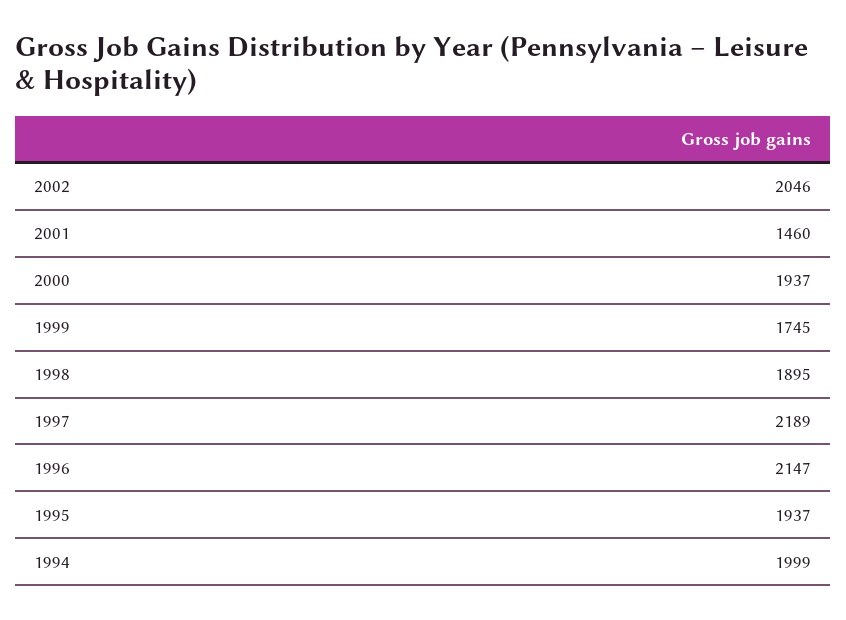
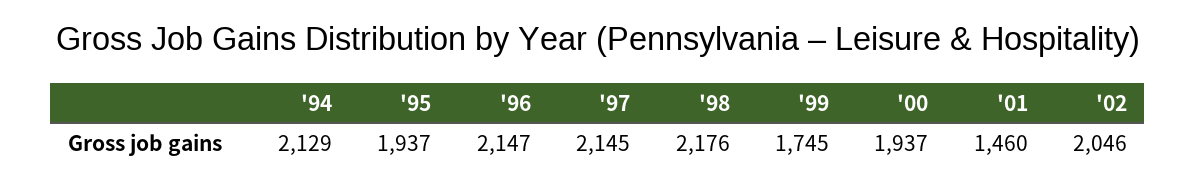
  {
    "2002": 2046,
    "2001": 1460,
    "2000": 1937,
    "1999": 1745,
-   "1998": 1895,
+   "1998": 2176,
-   "1997": 2189,
+   "1997": 2145,
    "1996": 2147,
    "1995": 1937,
-   "1994": 1999
+   "1994": 2129
  }

